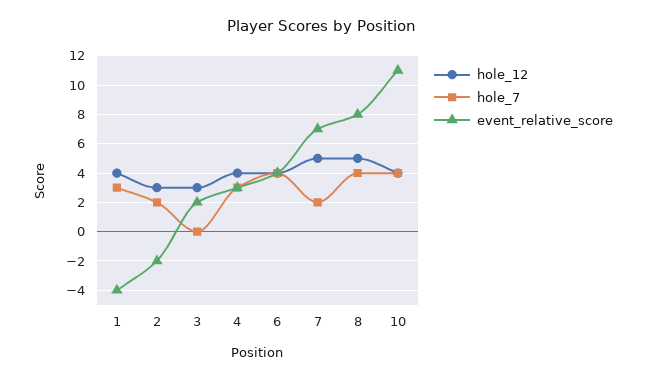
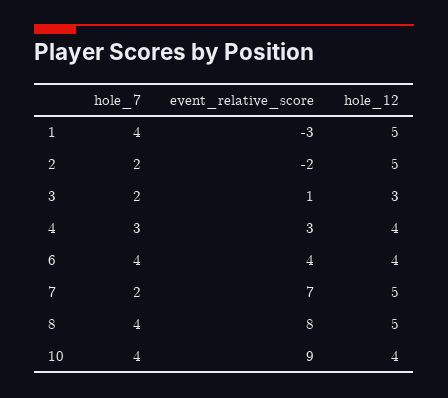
  {
    "hole_12": {
-     "1": 4,
+     "1": 5,
-     "2": 3,
+     "2": 5,
      "3": 3,
      "4": 4,
      "6": 4,
      "7": 5,
      "8": 5,
      "10": 4
    },
    "hole_7": {
-     "1": 3,
+     "1": 4,
      "2": 2,
-     "3": 0,
+     "3": 2,
      "4": 3,
      "6": 4,
      "7": 2,
      "8": 4,
      "10": 4
    },
    "event_relative_score": {
-     "1": -4,
+     "1": -3,
      "2": -2,
-     "3": 2,
+     "3": 1,
      "4": 3,
      "6": 4,
      "7": 7,
      "8": 8,
-     "10": 11
+     "10": 9
    }
  }

